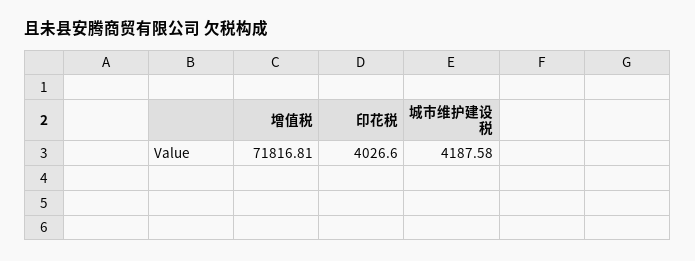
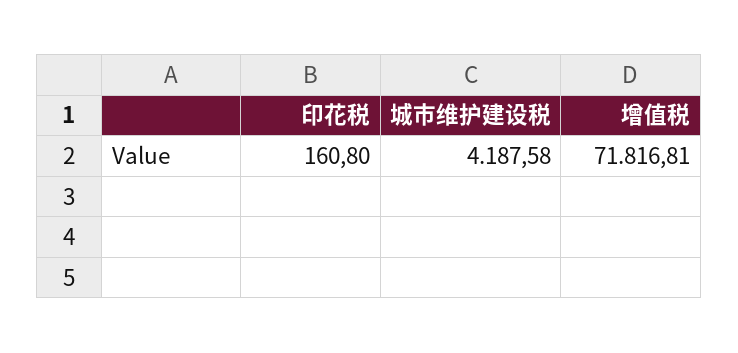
  {
    "增值税": 71816.81,
-   "印花税": 4026.6,
+   "印花税": 160.8,
    "城市维护建设税": 4187.58
  }

